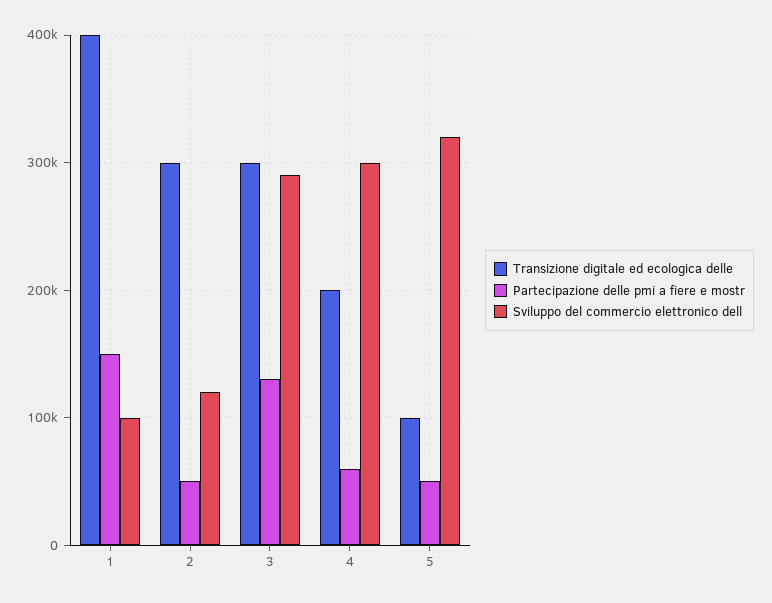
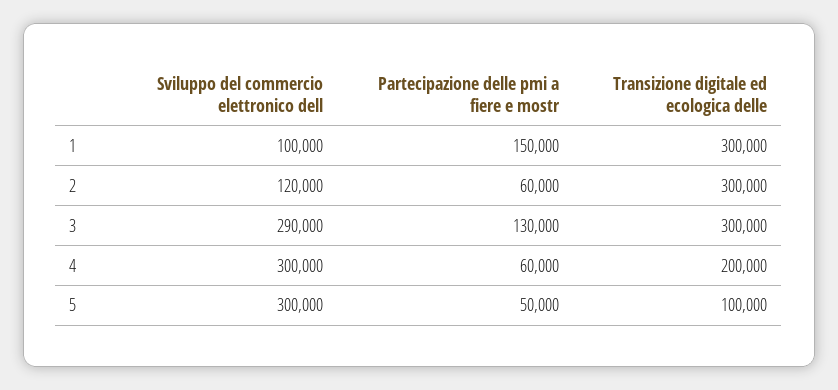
  {
    "Transizione digitale ed ecologica delle": {
-     "1": 400000,
+     "1": 300000,
      "2": 300000,
      "3": 300000,
      "4": 200000,
      "5": 100000
    },
    "Partecipazione delle pmi a fiere e mostr": {
      "1": 150000,
-     "2": 50000,
+     "2": 60000,
      "3": 130000,
      "4": 60000,
      "5": 50000
    },
    "Sviluppo del commercio elettronico dell": {
      "1": 100000,
      "2": 120000,
      "3": 290000,
      "4": 300000,
-     "5": 320000
+     "5": 300000
    }
  }

